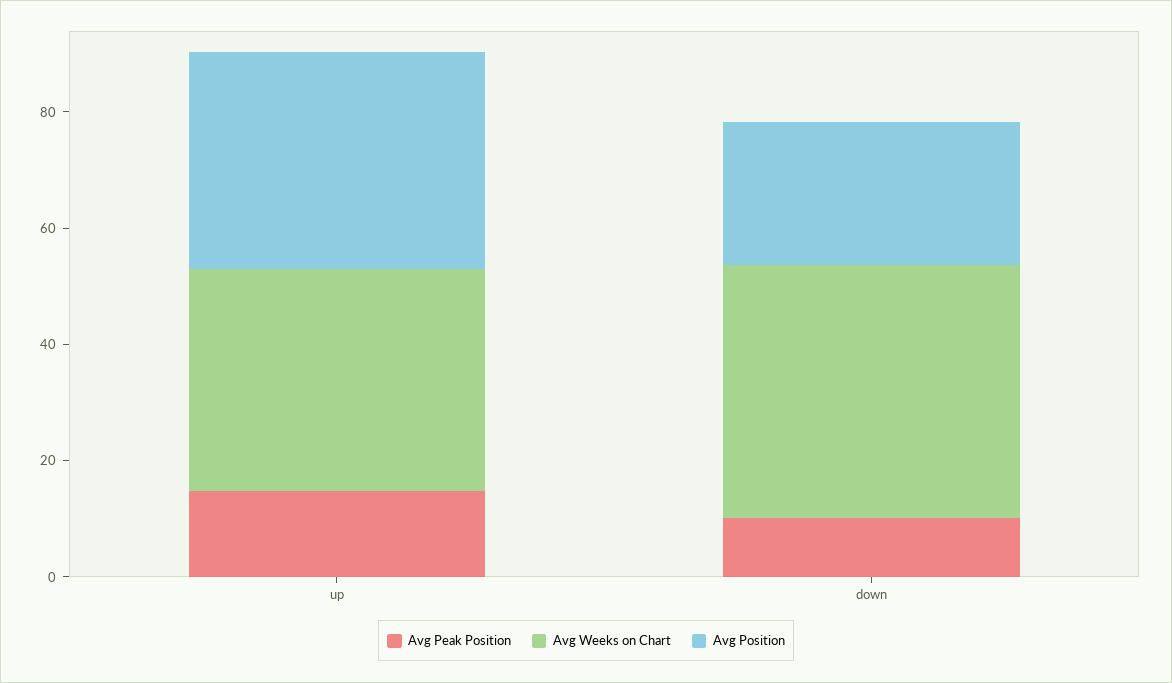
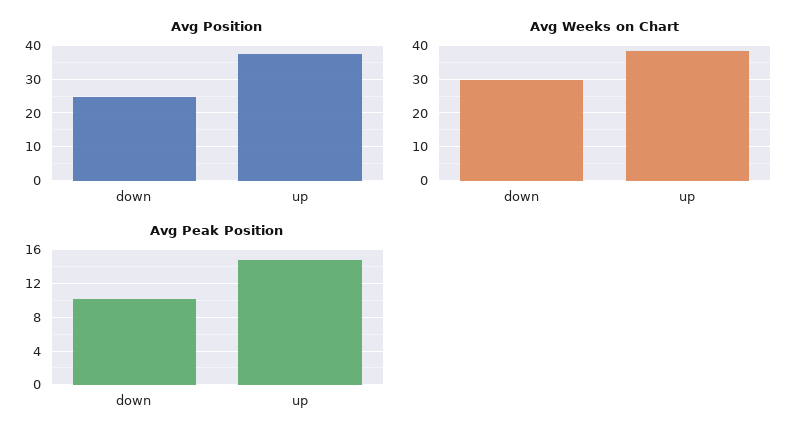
  {
    "Avg Peak Position": {
      "up": 15,
      "down": 10
    },
    "Avg Weeks on Chart": {
      "up": 38,
-     "down": 45
+     "down": 30
    },
    "Avg Position": {
      "up": 38,
      "down": 24
    }
  }

